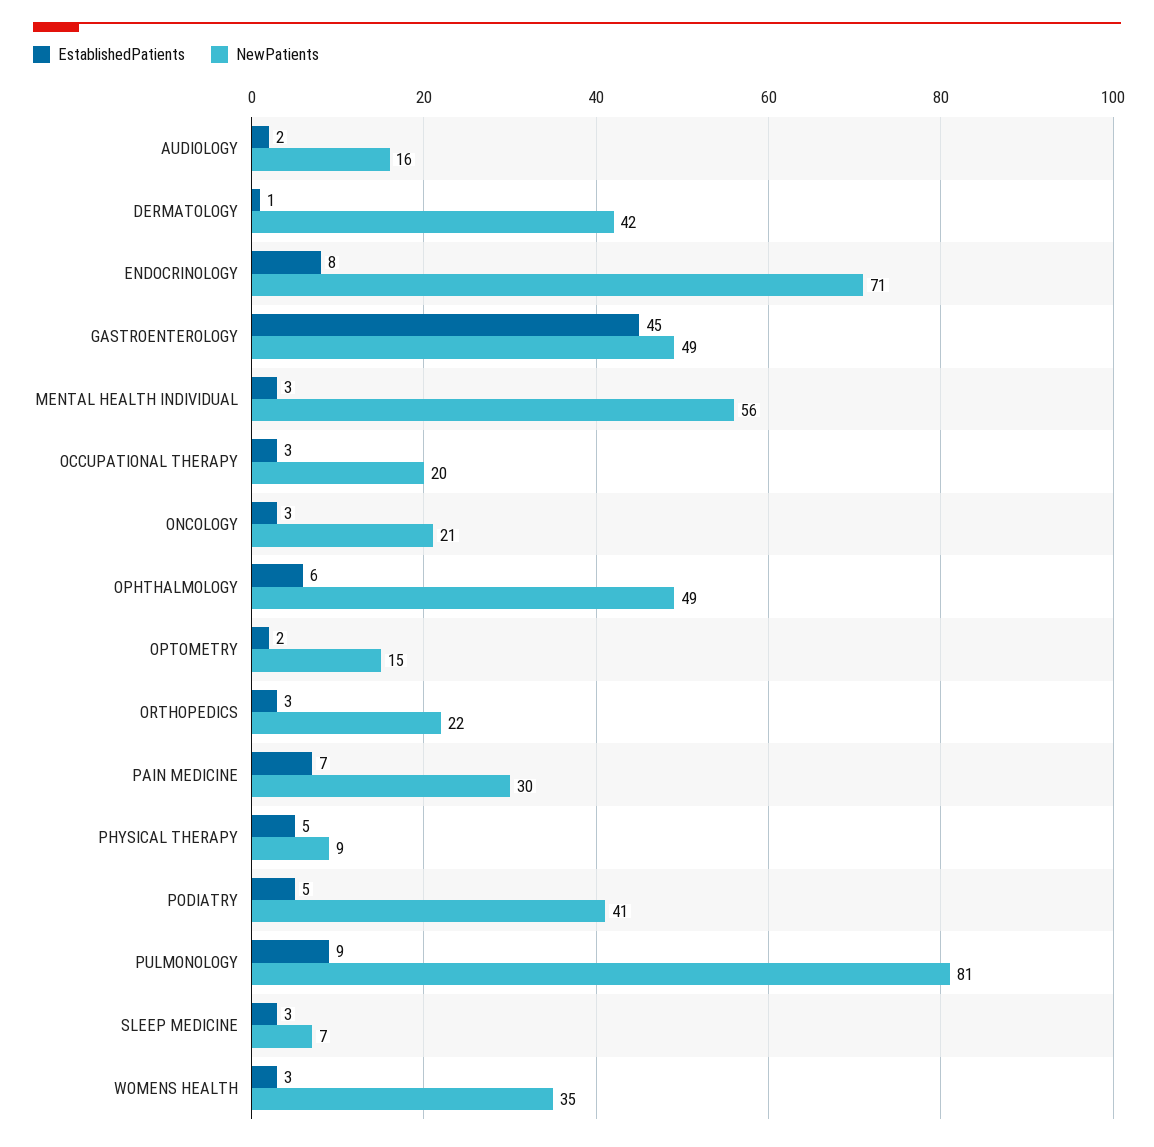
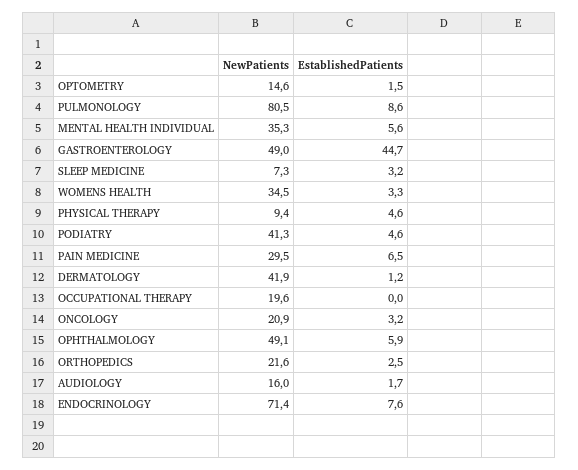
  {
    "EstablishedPatients": {
      "AUDIOLOGY": 1.7,
      "DERMATOLOGY": 1.2,
      "ENDOCRINOLOGY": 7.6,
      "GASTROENTEROLOGY": 44.7,
-     "MENTAL HEALTH INDIVIDUAL": 3,
+     "MENTAL HEALTH INDIVIDUAL": 5.6,
-     "OCCUPATIONAL THERAPY": 3,
+     "OCCUPATIONAL THERAPY": 0,
      "ONCOLOGY": 3.2,
      "OPHTHALMOLOGY": 5.9,
      "OPTOMETRY": 1.5,
      "ORTHOPEDICS": 2.5,
      "PAIN MEDICINE": 6.5,
      "PHYSICAL THERAPY": 4.6,
      "PODIATRY": 4.6,
      "PULMONOLOGY": 8.6,
      "SLEEP MEDICINE": 3.2,
      "WOMENS HEALTH": 3.3
    },
    "NewPatients": {
      "AUDIOLOGY": 16,
      "DERMATOLOGY": 41.9,
      "ENDOCRINOLOGY": 71.4,
      "GASTROENTEROLOGY": 49,
-     "MENTAL HEALTH INDIVIDUAL": 56,
+     "MENTAL HEALTH INDIVIDUAL": 35.3,
      "OCCUPATIONAL THERAPY": 19.6,
      "ONCOLOGY": 20.9,
      "OPHTHALMOLOGY": 49.1,
      "OPTOMETRY": 14.6,
      "ORTHOPEDICS": 21.6,
      "PAIN MEDICINE": 29.5,
      "PHYSICAL THERAPY": 9.4,
      "PODIATRY": 41.3,
      "PULMONOLOGY": 80.5,
      "SLEEP MEDICINE": 7.3,
      "WOMENS HEALTH": 34.5
    }
  }

